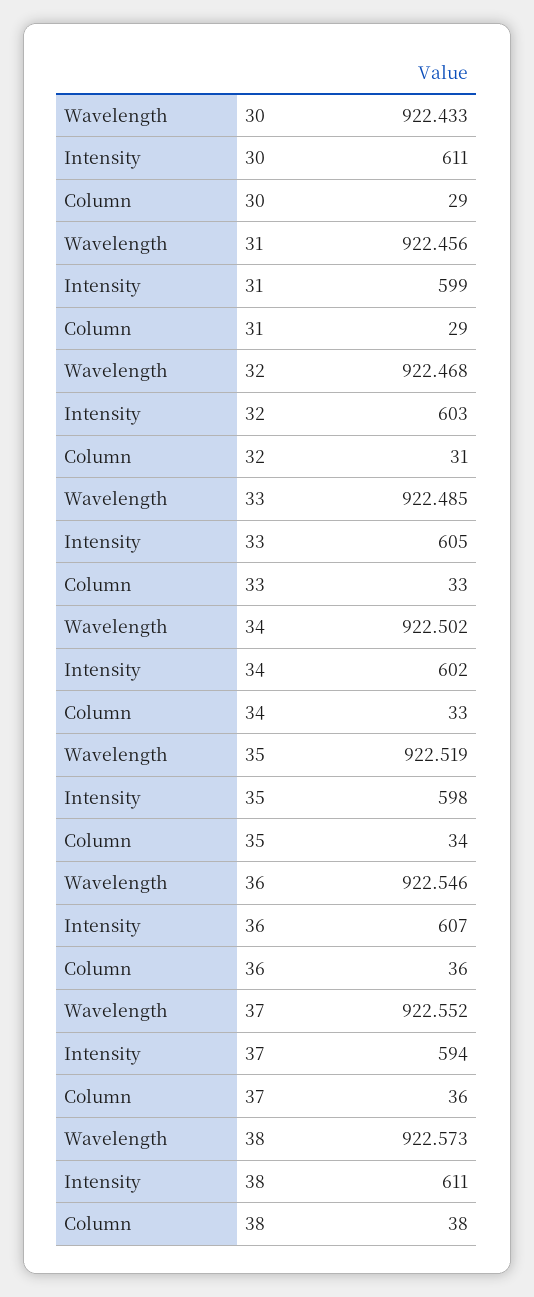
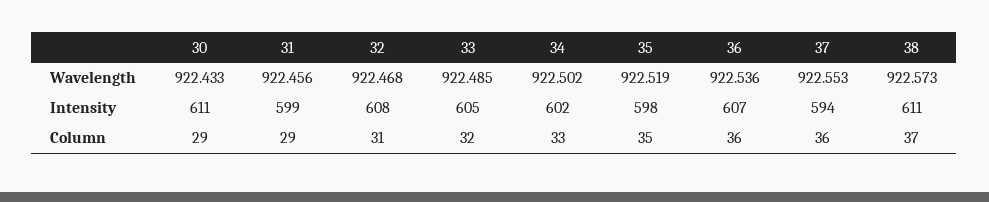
  {
    "Wavelength": {
      "30": 922.433,
      "31": 922.456,
      "32": 922.468,
      "33": 922.485,
      "34": 922.502,
      "35": 922.519,
-     "36": 922.546,
+     "36": 922.536,
-     "37": 922.552,
+     "37": 922.553,
      "38": 922.573
    },
    "Intensity": {
      "30": 611,
      "31": 599,
-     "32": 603,
+     "32": 608,
      "33": 605,
      "34": 602,
      "35": 598,
      "36": 607,
      "37": 594,
      "38": 611
    },
    "Column": {
      "30": 29,
      "31": 29,
      "32": 31,
-     "33": 33,
+     "33": 32,
      "34": 33,
-     "35": 34,
+     "35": 35,
      "36": 36,
      "37": 36,
-     "38": 38
+     "38": 37
    }
  }

